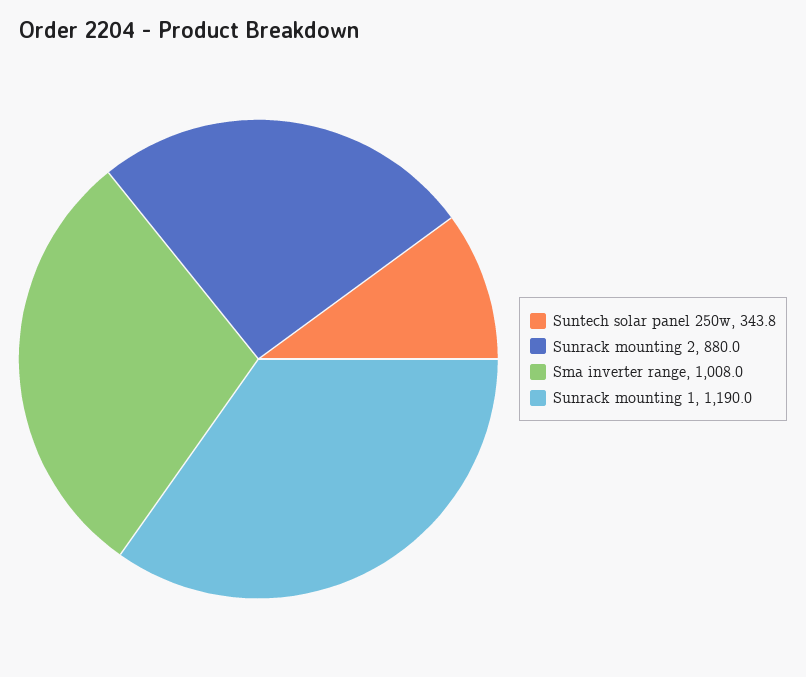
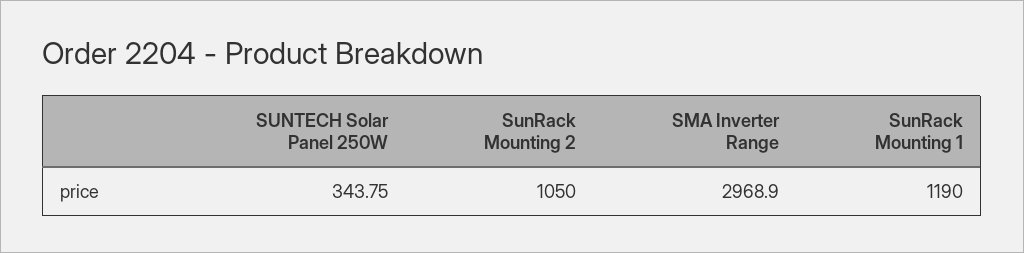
  {
    "Suntech solar panel 250w": 343.75,
-   "Sunrack mounting 2": 880,
+   "Sunrack mounting 2": 1050,
-   "Sma inverter range": 1008,
+   "Sma inverter range": 2968.9,
    "Sunrack mounting 1": 1190
  }

